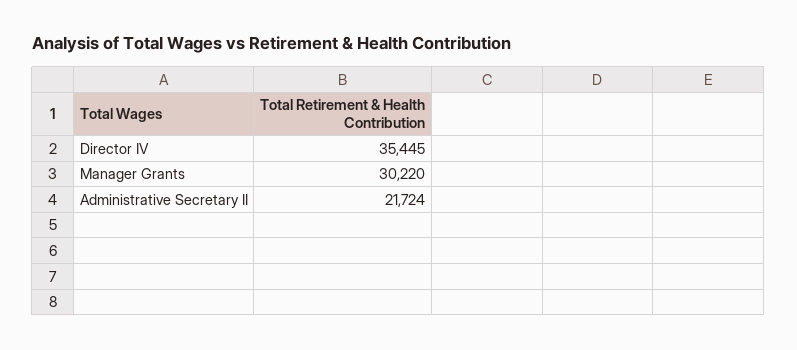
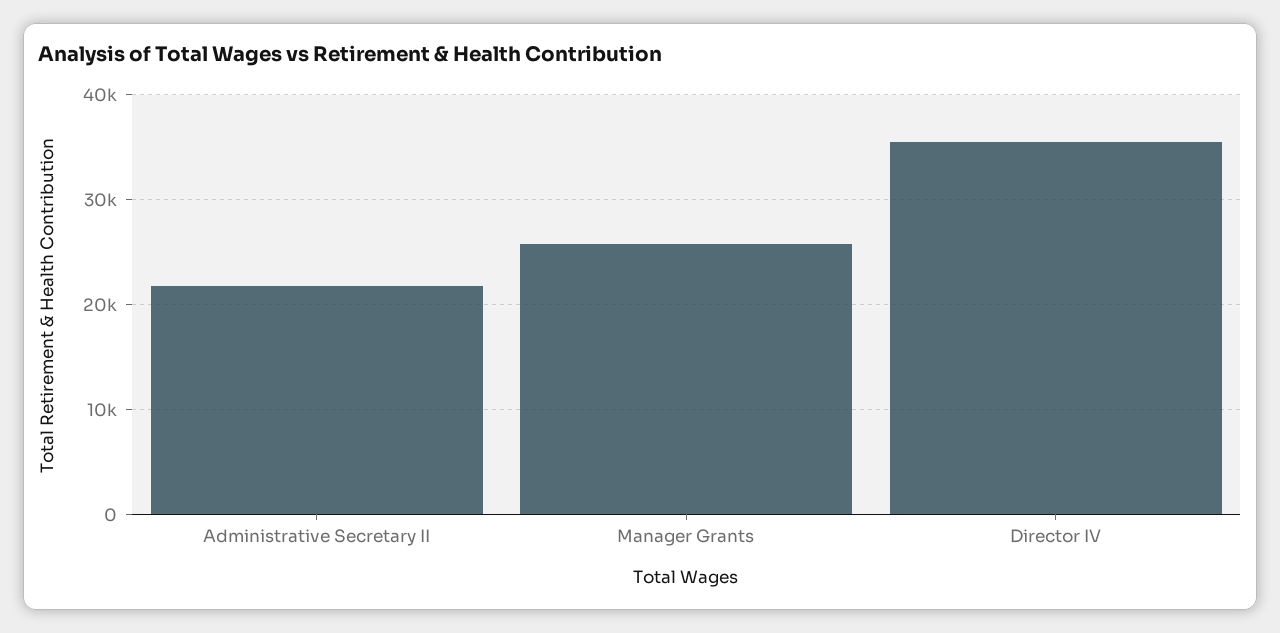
  {
    "Director IV": 35445,
-   "Manager Grants": 30220,
+   "Manager Grants": 26000,
    "Administrative Secretary II": 21724
  }

